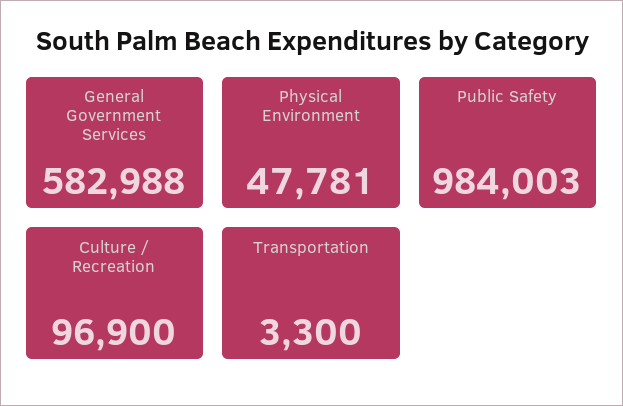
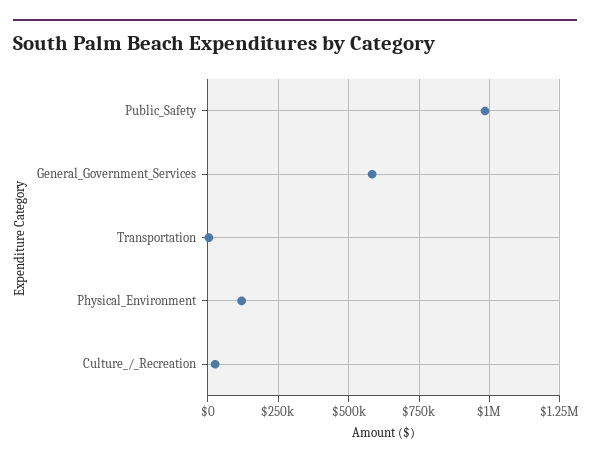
  {
    "General Government Services": 582988,
-   "Physical Environment": 47781,
+   "Physical Environment": 125000,
    "Public Safety": 984003,
-   "Culture / Recreation": 96900,
+   "Culture / Recreation": 25000,
    "Transportation": 3300
  }

